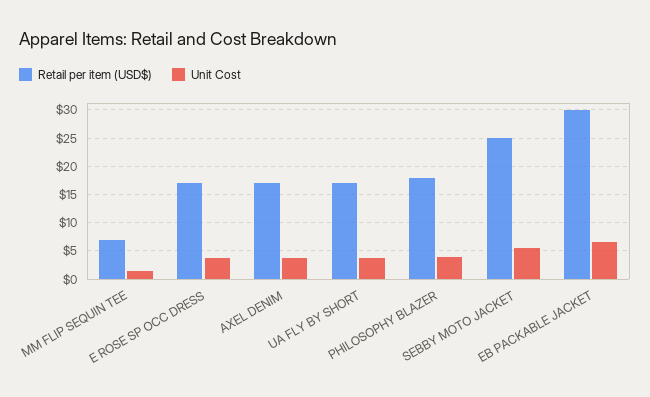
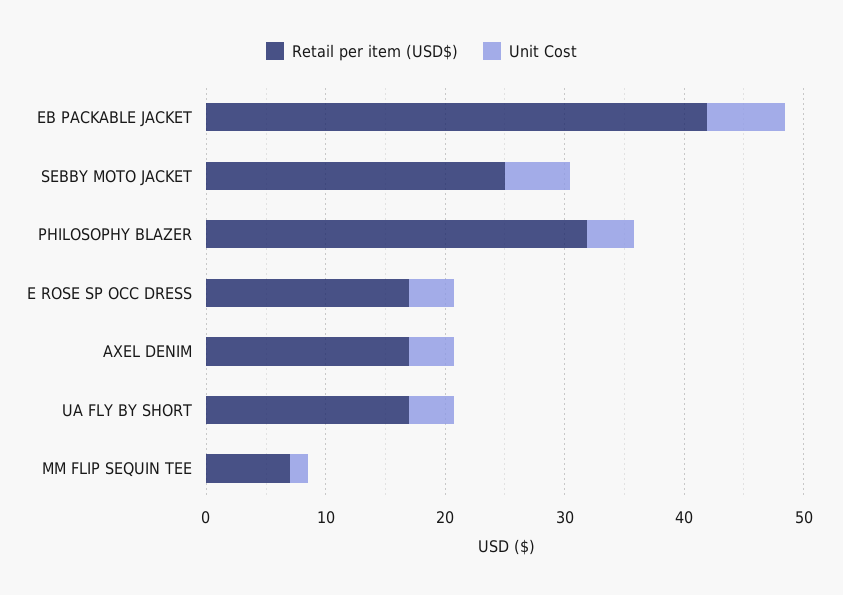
  {
    "Retail per item (USD$)": {
      "MM FLIP SEQUIN TEE": 6,
      "E ROSE SP OCC DRESS": 16,
      "AXEL DENIM": 16,
      "UA FLY BY SHORT": 16,
-     "PHILOSOPHY BLAZER": 17.5,
+     "PHILOSOPHY BLAZER": 32,
      "SEBBY MOTO JACKET": 24,
-     "EB PACKABLE JACKET": 30
+     "EB PACKABLE JACKET": 42
    },
    "Unit Cost": {
      "MM FLIP SEQUIN TEE": 2,
      "E ROSE SP OCC DRESS": 4,
      "AXEL DENIM": 4,
      "UA FLY BY SHORT": 4,
      "PHILOSOPHY BLAZER": 4,
      "SEBBY MOTO JACKET": 6,
      "EB PACKABLE JACKET": 6
    }
  }

